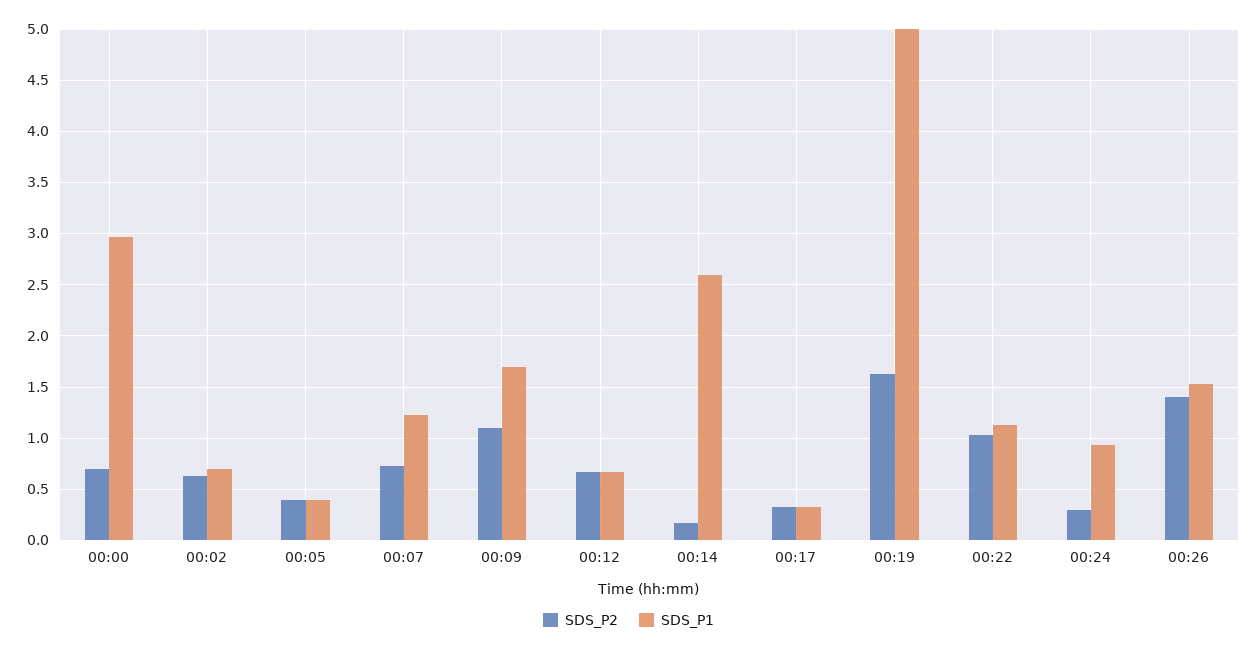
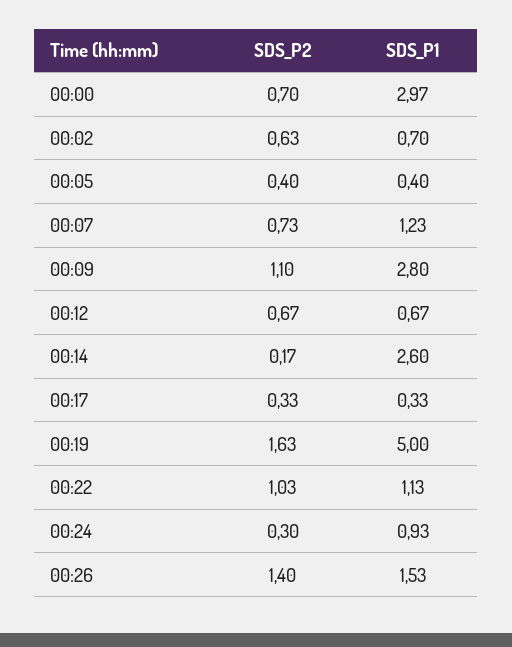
  {
    "SDS_P2": {
      "00:00": 0.7,
      "00:02": 0.63,
      "00:05": 0.4,
      "00:07": 0.73,
      "00:09": 1.1,
      "00:12": 0.67,
      "00:14": 0.17,
      "00:17": 0.33,
      "00:19": 1.63,
      "00:22": 1.03,
      "00:24": 0.3,
      "00:26": 1.4
    },
    "SDS_P1": {
      "00:00": 2.97,
      "00:02": 0.7,
      "00:05": 0.4,
      "00:07": 1.23,
-     "00:09": 1.7,
+     "00:09": 2.8,
      "00:12": 0.67,
      "00:14": 2.6,
      "00:17": 0.33,
      "00:19": 5,
      "00:22": 1.13,
      "00:24": 0.93,
      "00:26": 1.53
    }
  }

